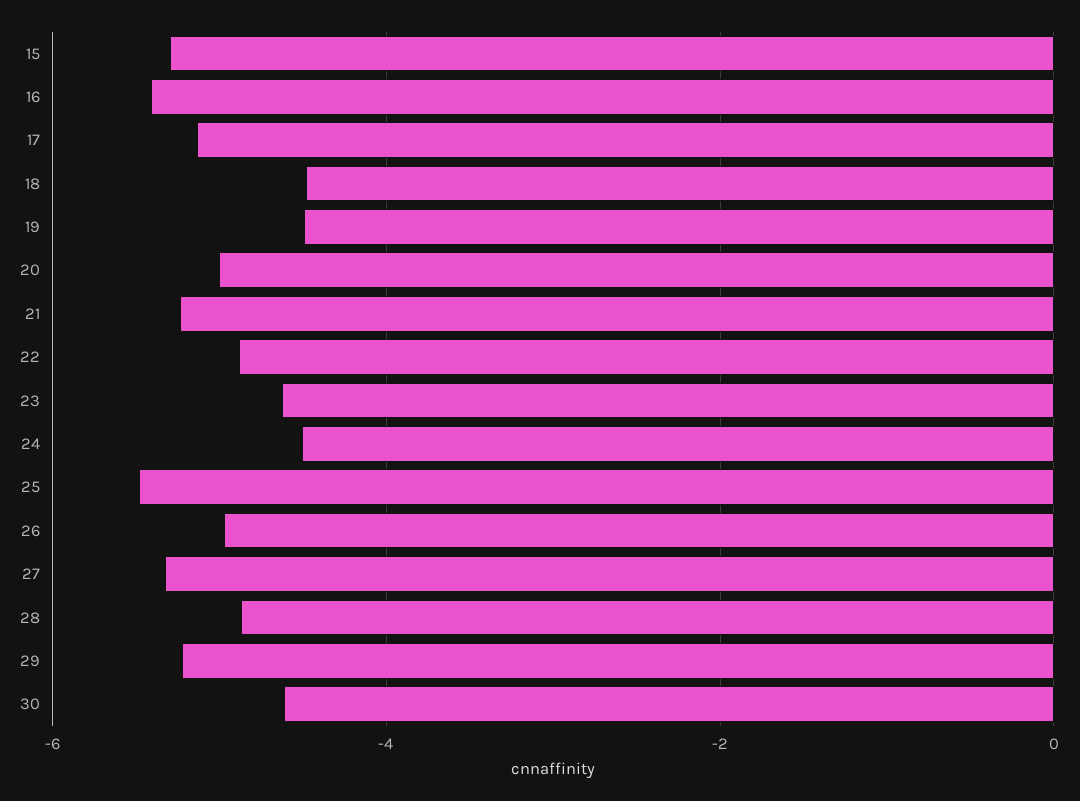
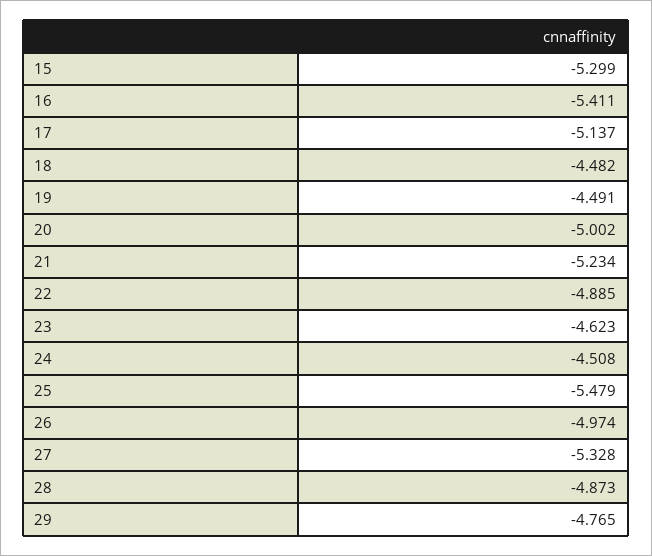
  {
    "15": -5.299,
    "16": -5.411,
    "17": -5.137,
    "18": -4.482,
    "19": -4.491,
    "20": -5.002,
    "21": -5.234,
    "22": -4.885,
    "23": -4.623,
    "24": -4.508,
    "25": -5.479,
    "26": -4.974,
    "27": -5.328,
    "28": -4.873,
-   "29": -5.2,
+   "29": -4.765
-   "30": -4.6
  }

